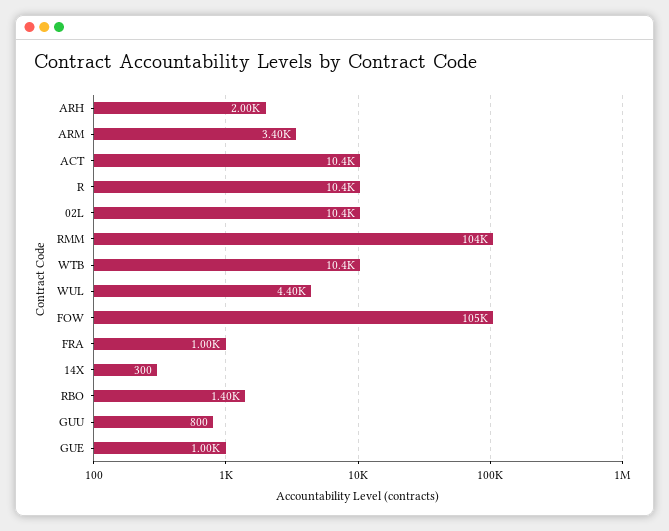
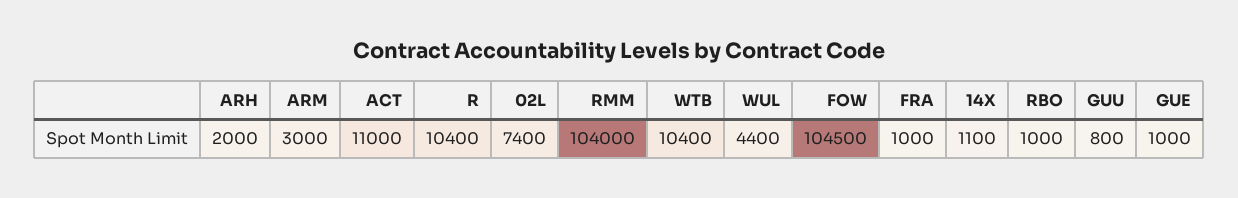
  {
    "ARH": 2000,
-   "ARM": 3400,
+   "ARM": 3000,
-   "ACT": 10400,
+   "ACT": 11000,
    "R": 10400,
-   "02L": 10400,
+   "02L": 7400,
    "RMM": 104000,
    "WTB": 10400,
    "WUL": 4400,
    "FOW": 104500,
    "FRA": 1000,
-   "14X": 300,
+   "14X": 1100,
-   "RBO": 1400,
+   "RBO": 1000,
    "GUU": 800,
    "GUE": 1000
  }

